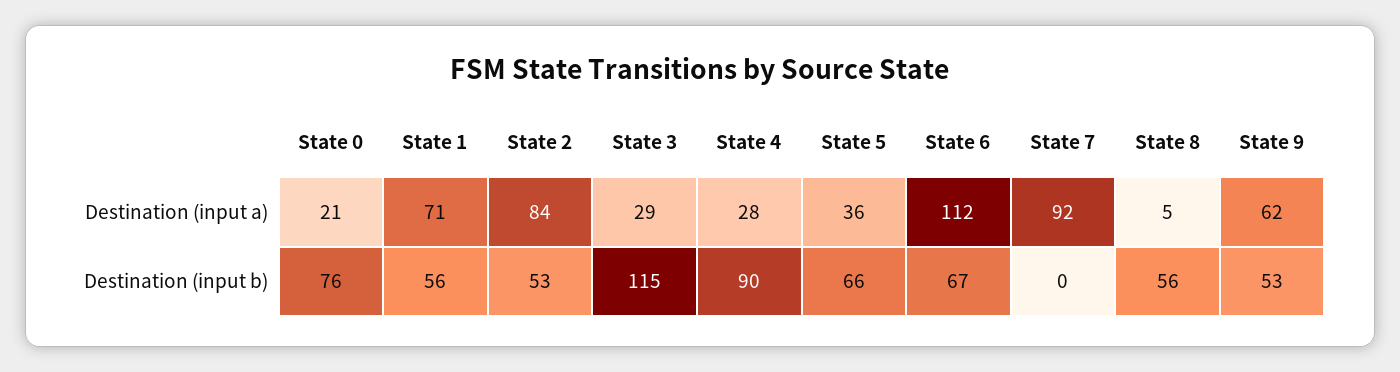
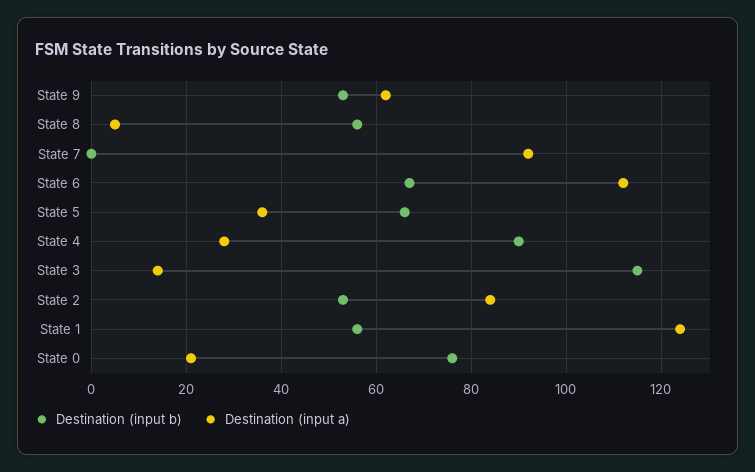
  {
    "Destination (input a)": {
      "State 0": 21,
-     "State 1": 71,
+     "State 1": 125,
      "State 2": 84,
-     "State 3": 29,
+     "State 3": 15,
      "State 4": 28,
      "State 5": 36,
      "State 6": 112,
      "State 7": 92,
      "State 8": 5,
      "State 9": 62
    },
    "Destination (input b)": {
      "State 0": 76,
      "State 1": 56,
      "State 2": 53,
      "State 3": 115,
      "State 4": 90,
      "State 5": 66,
      "State 6": 67,
      "State 7": 0,
      "State 8": 56,
      "State 9": 53
    }
  }

